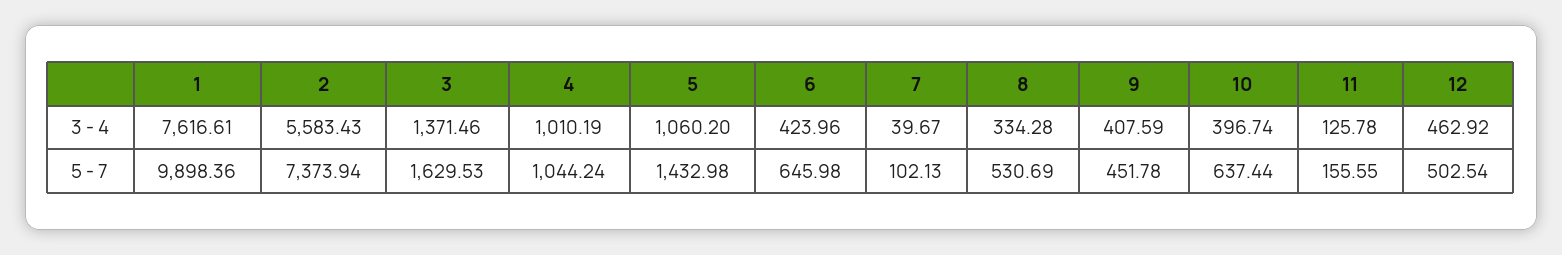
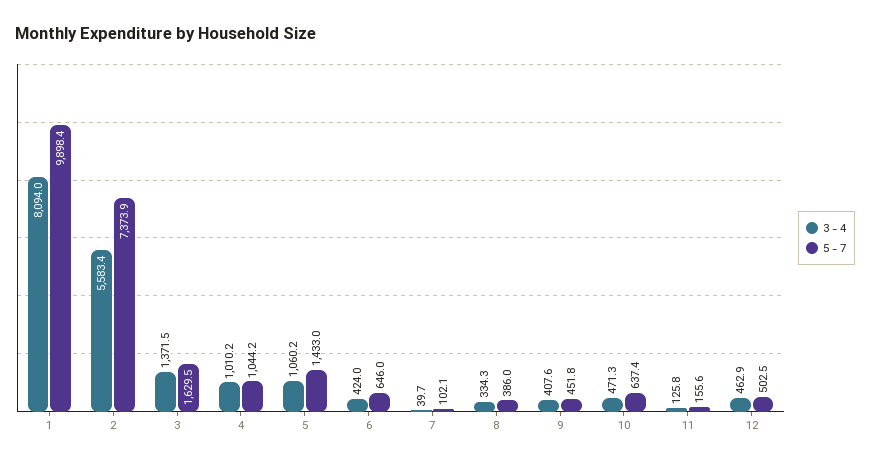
  {
    "3 - 4": {
-     "1": 7616.61,
+     "1": 8094,
      "2": 5583.43,
      "3": 1371.46,
      "4": 1010.19,
      "5": 1060.2,
      "6": 423.96,
      "7": 39.67,
      "8": 334.28,
      "9": 407.59,
-     "10": 396.74,
+     "10": 471.3,
      "11": 125.78,
      "12": 462.92
    },
    "5 - 7": {
      "1": 9898.36,
      "2": 7373.94,
      "3": 1629.53,
      "4": 1044.24,
      "5": 1432.98,
      "6": 645.98,
      "7": 102.13,
-     "8": 530.69,
+     "8": 386,
      "9": 451.78,
      "10": 637.44,
      "11": 155.55,
      "12": 502.54
    }
  }

